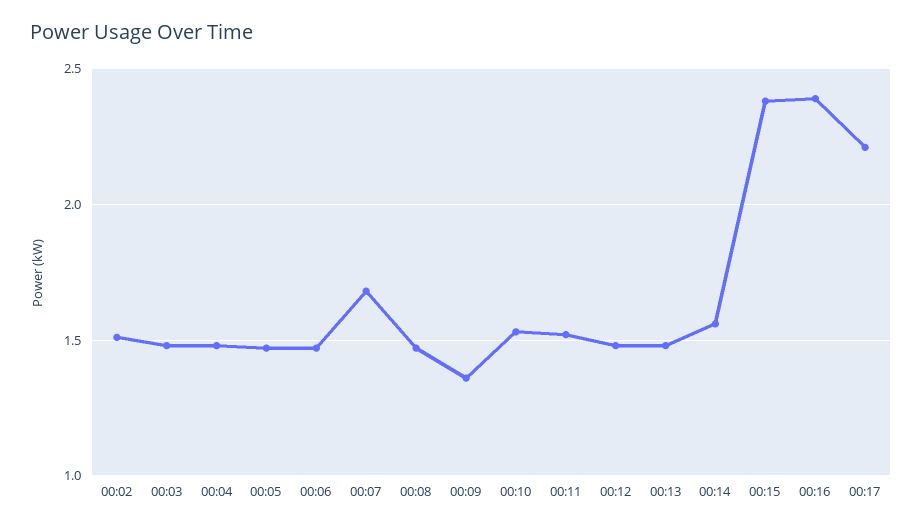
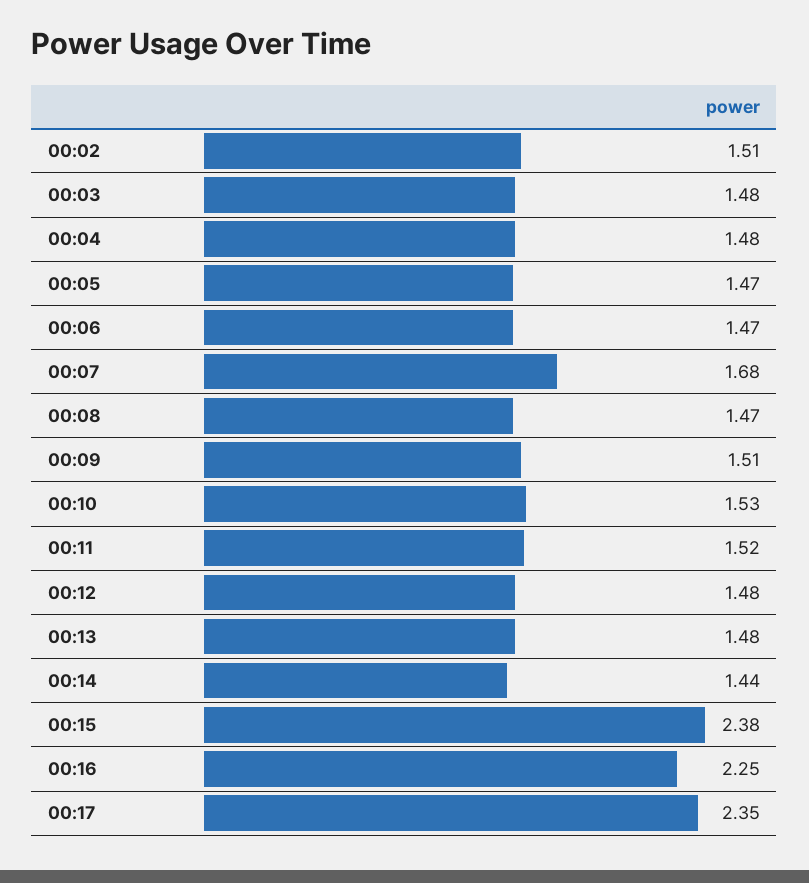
  {
    "00:02": 1.51,
    "00:03": 1.48,
    "00:04": 1.48,
    "00:05": 1.47,
    "00:06": 1.47,
    "00:07": 1.68,
    "00:08": 1.47,
-   "00:09": 1.35,
+   "00:09": 1.51,
    "00:10": 1.53,
    "00:11": 1.52,
    "00:12": 1.48,
    "00:13": 1.48,
-   "00:14": 1.55,
+   "00:14": 1.44,
    "00:15": 2.38,
-   "00:16": 2.4,
+   "00:16": 2.25,
-   "00:17": 2.2
+   "00:17": 2.35
  }

